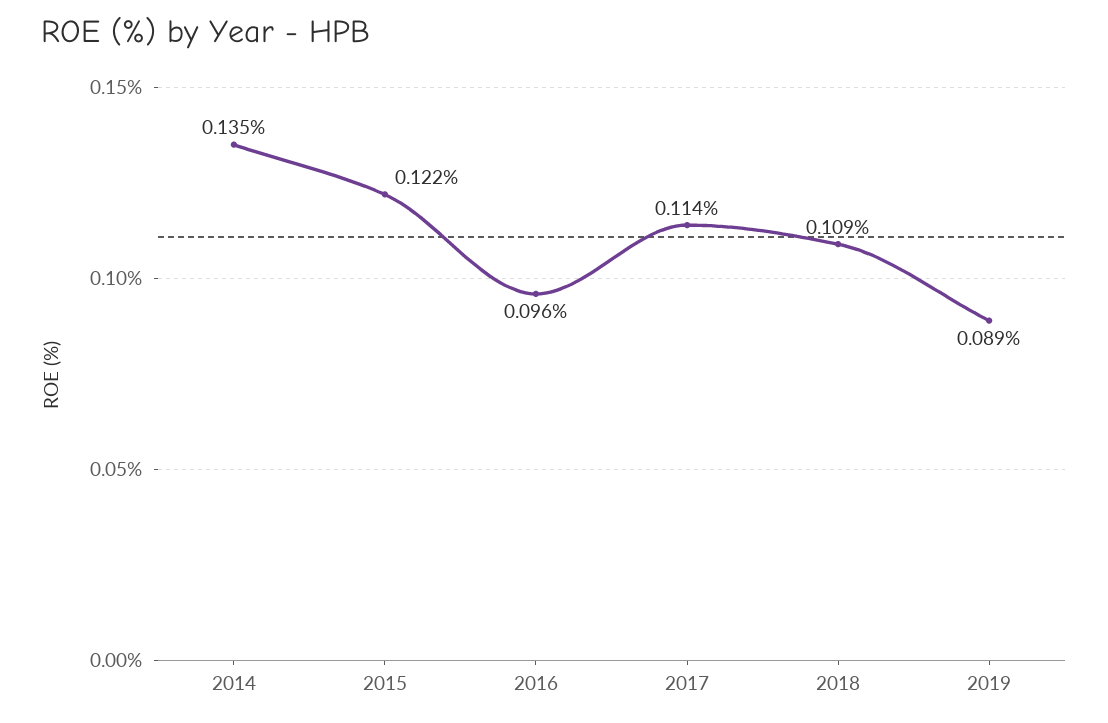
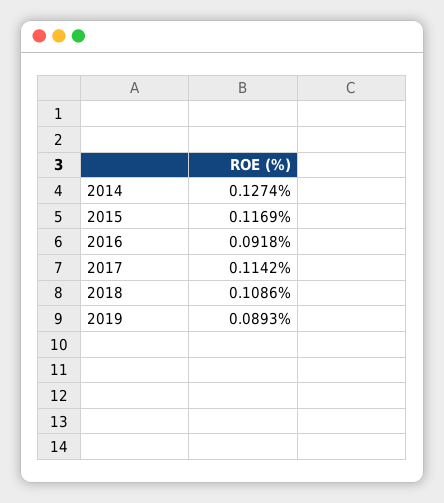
  {
-   "2014": 0.135,
+   "2014": 0.1274,
-   "2015": 0.122,
+   "2015": 0.1169,
-   "2016": 0.096,
+   "2016": 0.0918,
    "2017": 0.1142,
    "2018": 0.1086,
    "2019": 0.0893
  }

